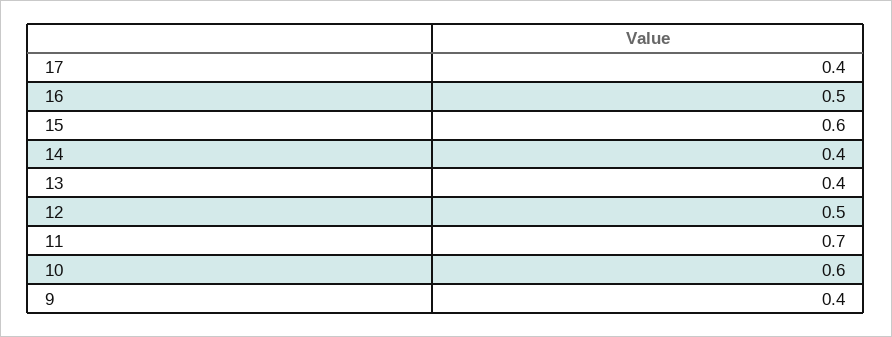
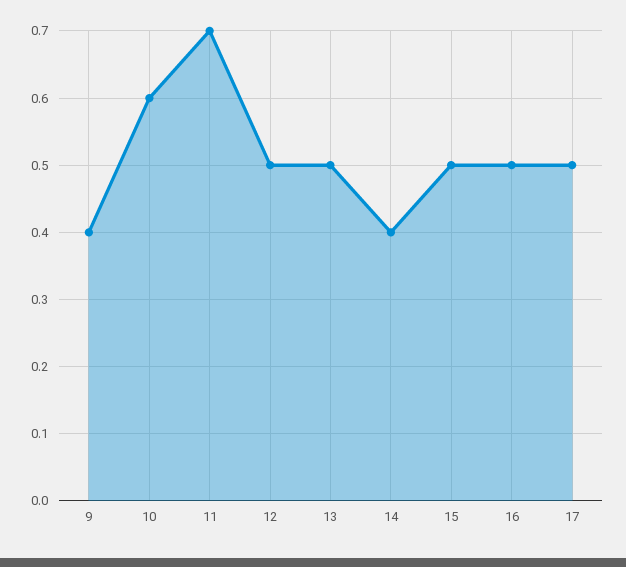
  {
-   "17": 0.4,
+   "17": 0.5,
    "16": 0.5,
-   "15": 0.6,
+   "15": 0.5,
    "14": 0.4,
-   "13": 0.4,
+   "13": 0.5,
    "12": 0.5,
    "11": 0.7,
    "10": 0.6,
    "9": 0.4
  }

